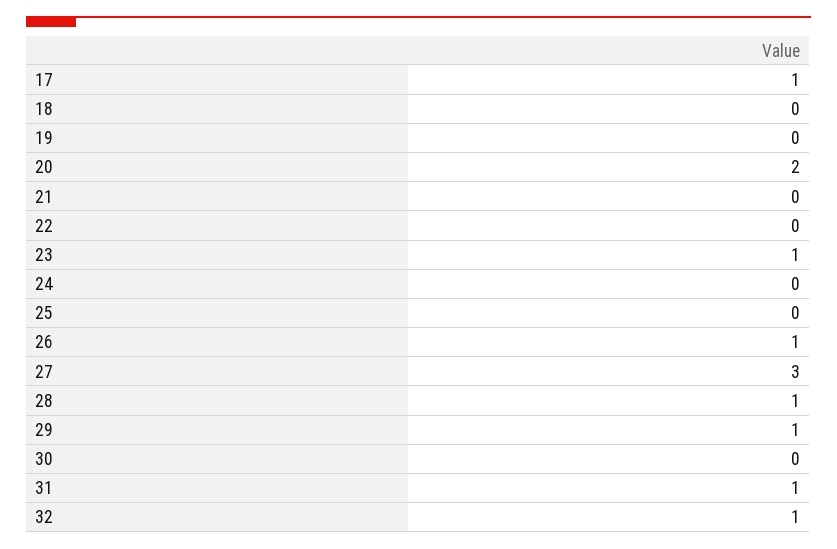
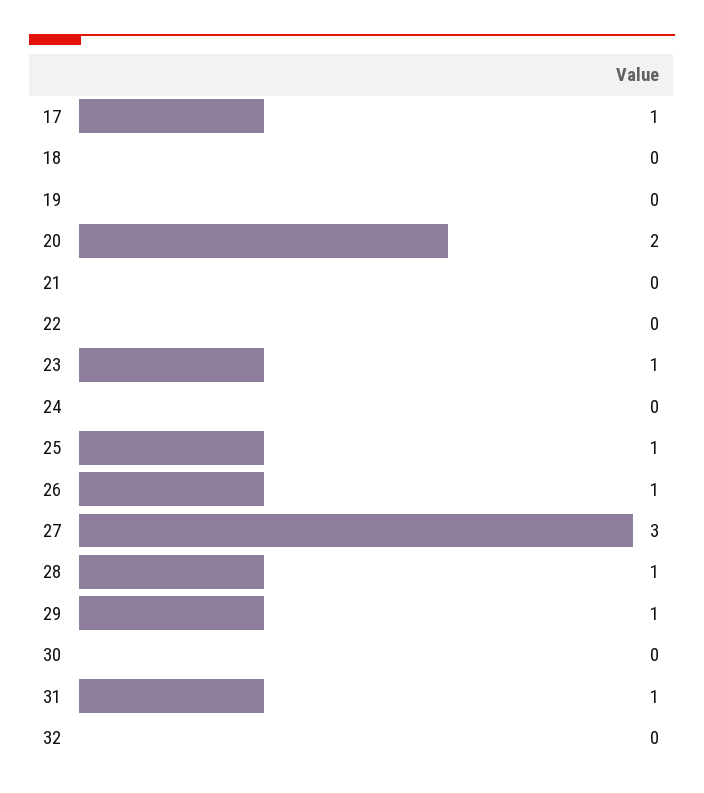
  {
    "17": 1,
    "18": 0,
    "19": 0,
    "20": 2,
    "21": 0,
    "22": 0,
    "23": 1,
    "24": 0,
-   "25": 0,
+   "25": 1,
    "26": 1,
    "27": 3,
    "28": 1,
    "29": 1,
    "30": 0,
    "31": 1,
-   "32": 1
+   "32": 0
  }

